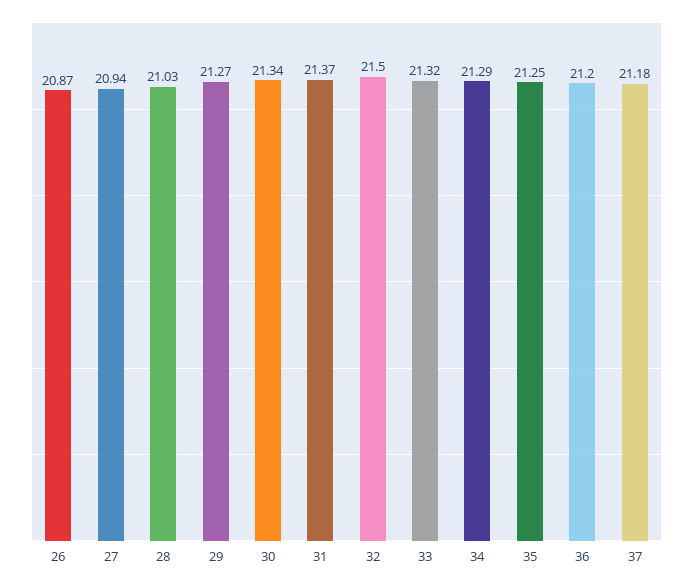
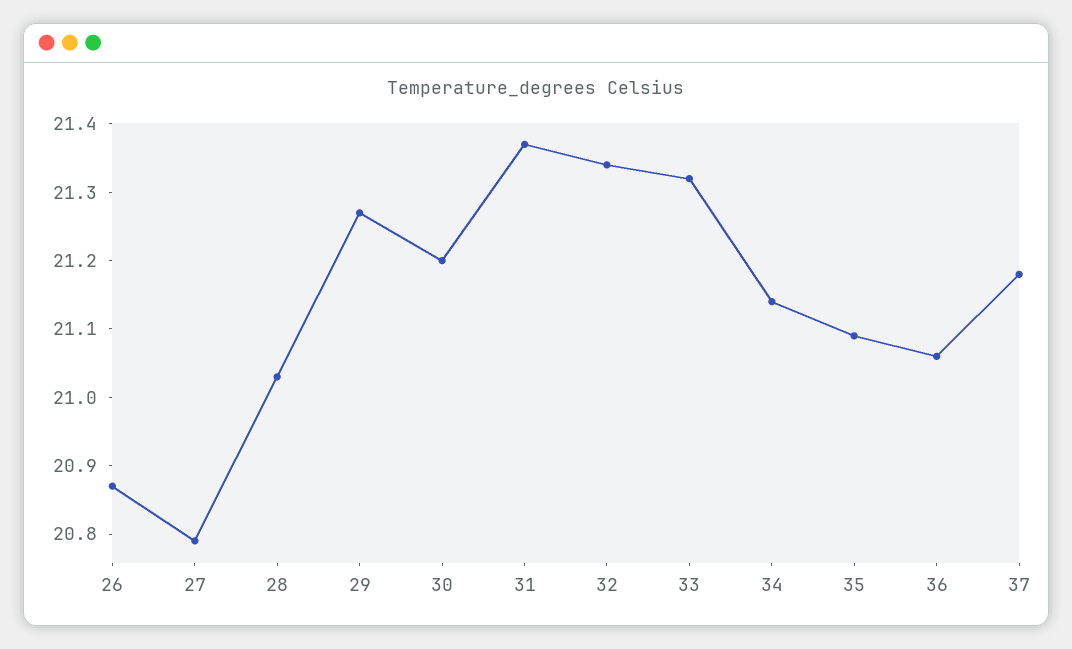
  {
    "26": 20.87,
-   "27": 20.94,
+   "27": 20.8,
    "28": 21.03,
    "29": 21.27,
-   "30": 21.34,
+   "30": 21.2,
    "31": 21.37,
-   "32": 21.5,
+   "32": 21.35,
    "33": 21.32,
-   "34": 21.29,
+   "34": 21.15,
-   "35": 21.25,
+   "35": 21.1,
-   "36": 21.2,
+   "36": 21.05,
    "37": 21.18
  }

